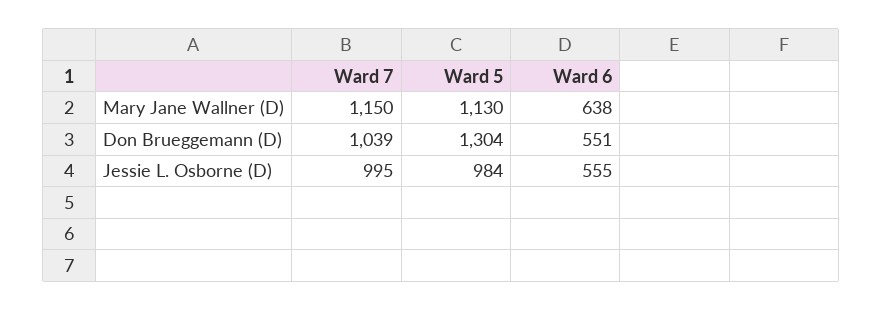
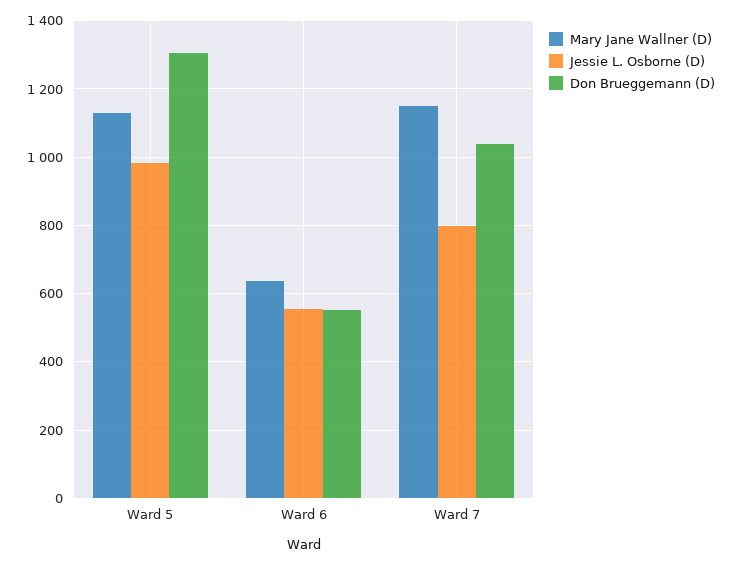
  {
    "Mary Jane Wallner (D)": {
      "Ward 7": 1150,
      "Ward 5": 1130,
      "Ward 6": 638
    },
    "Don Brueggemann (D)": {
      "Ward 7": 1039,
      "Ward 5": 1304,
      "Ward 6": 551
    },
    "Jessie L. Osborne (D)": {
-     "Ward 7": 995,
+     "Ward 7": 800,
      "Ward 5": 984,
      "Ward 6": 555
    }
  }

